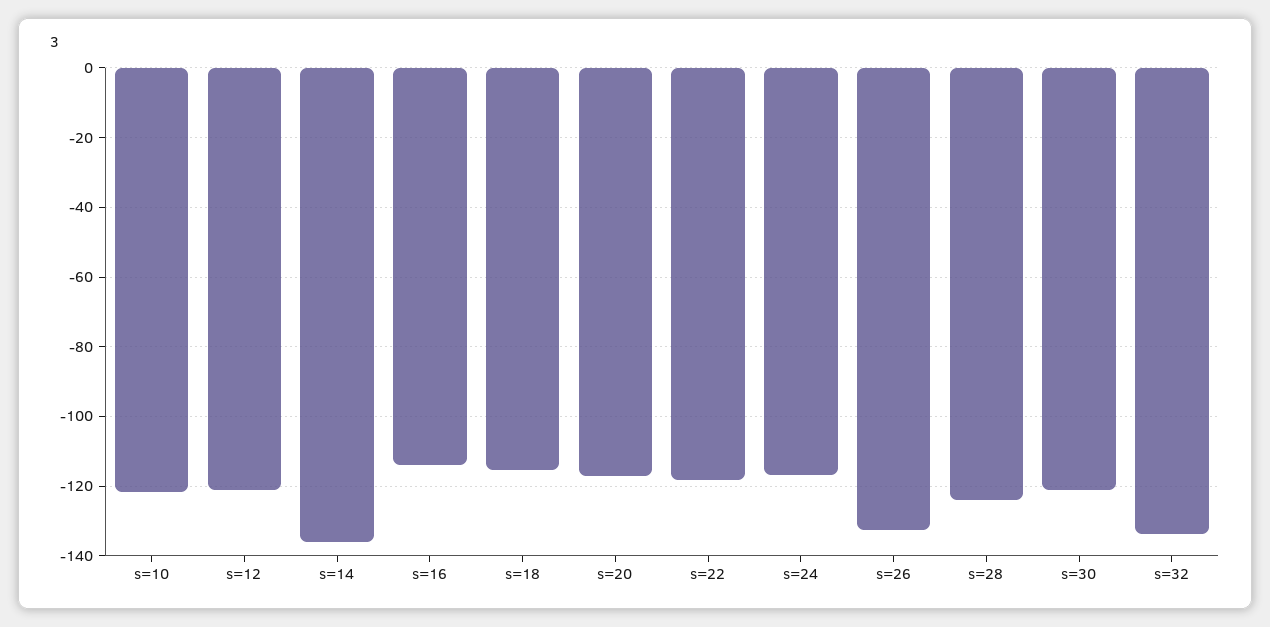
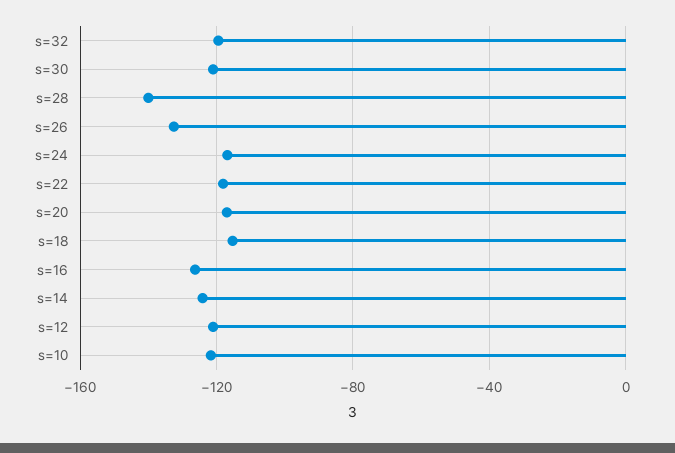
  {
    "s=10": -122,
    "s=12": -122,
-   "s=14": -136,
+   "s=14": -125,
-   "s=16": -114,
+   "s=16": -125,
    "s=18": -116,
    "s=20": -118,
    "s=22": -118,
    "s=24": -116,
    "s=26": -132,
-   "s=28": -124,
+   "s=28": -140,
    "s=30": -122,
-   "s=32": -134
+   "s=32": -120
  }

